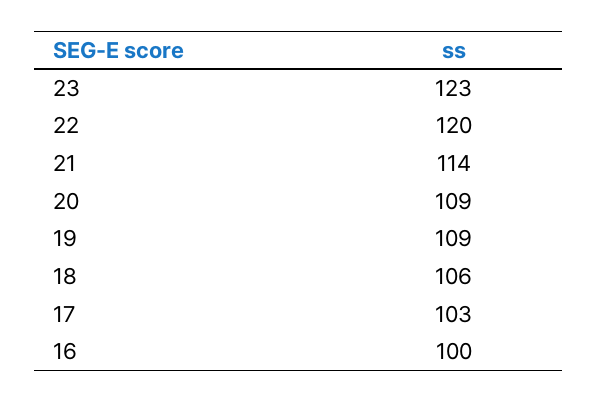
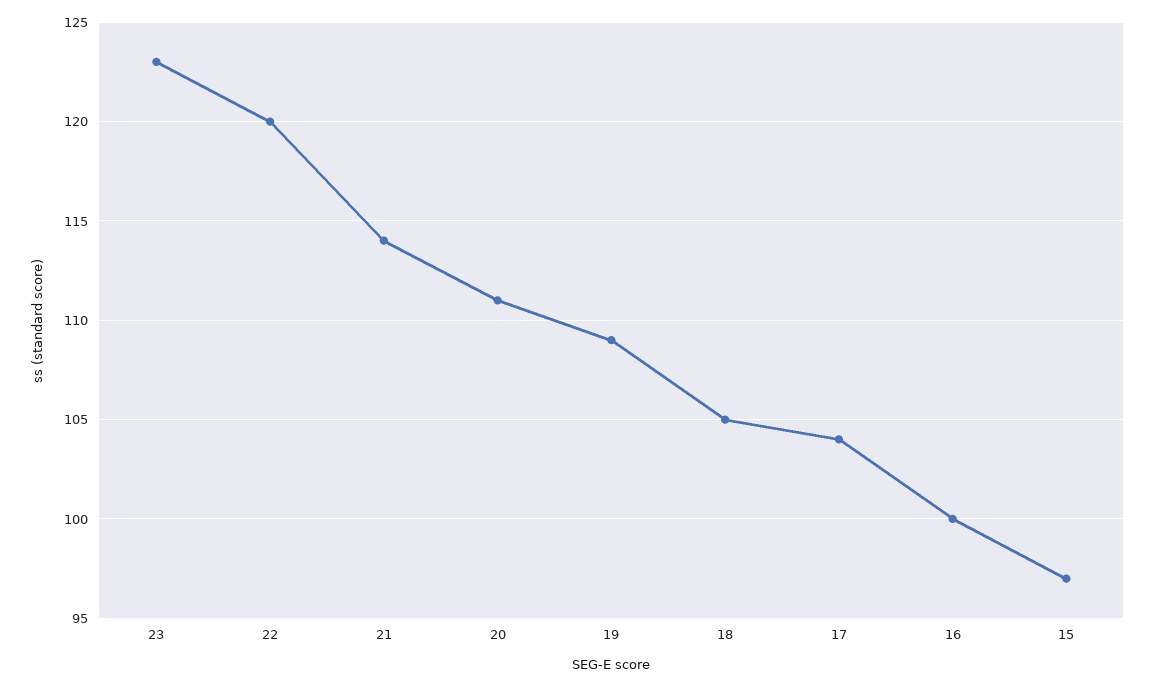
  {
    "23": 123,
    "22": 120,
    "21": 114,
-   "20": 109,
+   "20": 111,
    "19": 109,
-   "18": 106,
+   "18": 105,
-   "17": 103,
+   "17": 104,
-   "16": 100
+   "16": 100,
+   "15": 97
  }

